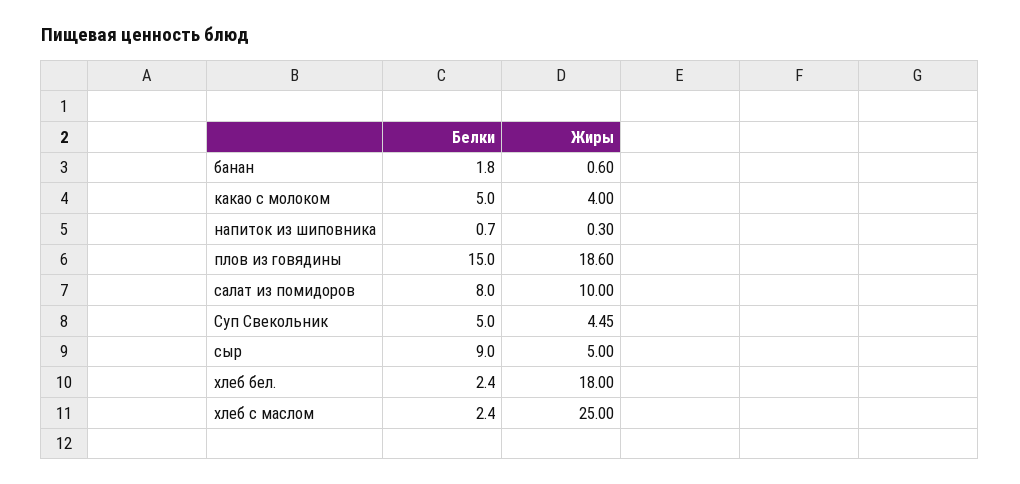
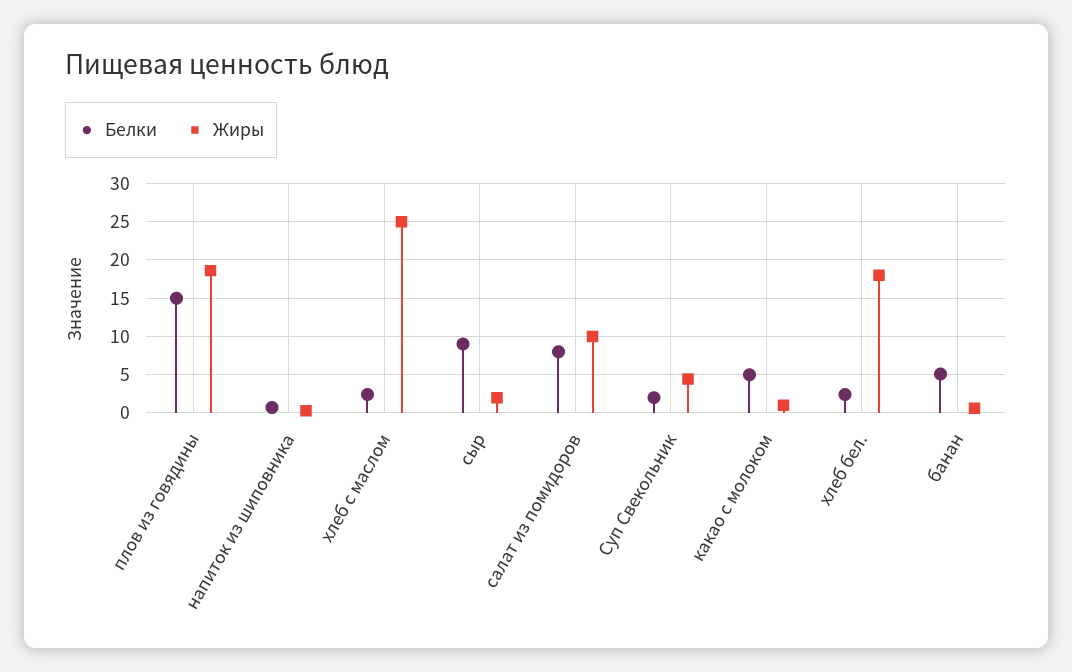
  {
    "Белки": {
-     "банан": 1.8,
+     "банан": 5,
      "какао с молоком": 5,
      "напиток из шиповника": 0.7,
      "плов из говядины": 15,
      "салат из помидоров": 8,
-     "Суп Свекольник": 5,
+     "Суп Свекольник": 2,
      "сыр": 9,
      "хлеб бел.": 2.4,
      "хлеб с маслом": 2.4
    },
    "Жиры": {
      "банан": 0.6,
-     "какао с молоком": 4,
+     "какао с молоком": 1,
      "напиток из шиповника": 0.3,
      "плов из говядины": 18.6,
      "салат из помидоров": 10,
      "Суп Свекольник": 4.45,
-     "сыр": 5,
+     "сыр": 2,
      "хлеб бел.": 18,
      "хлеб с маслом": 25
    }
  }

